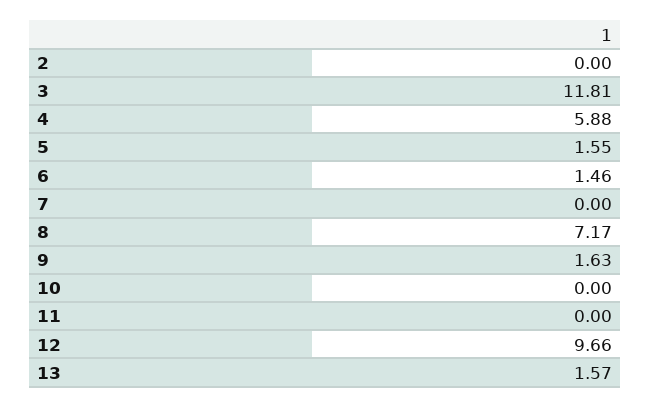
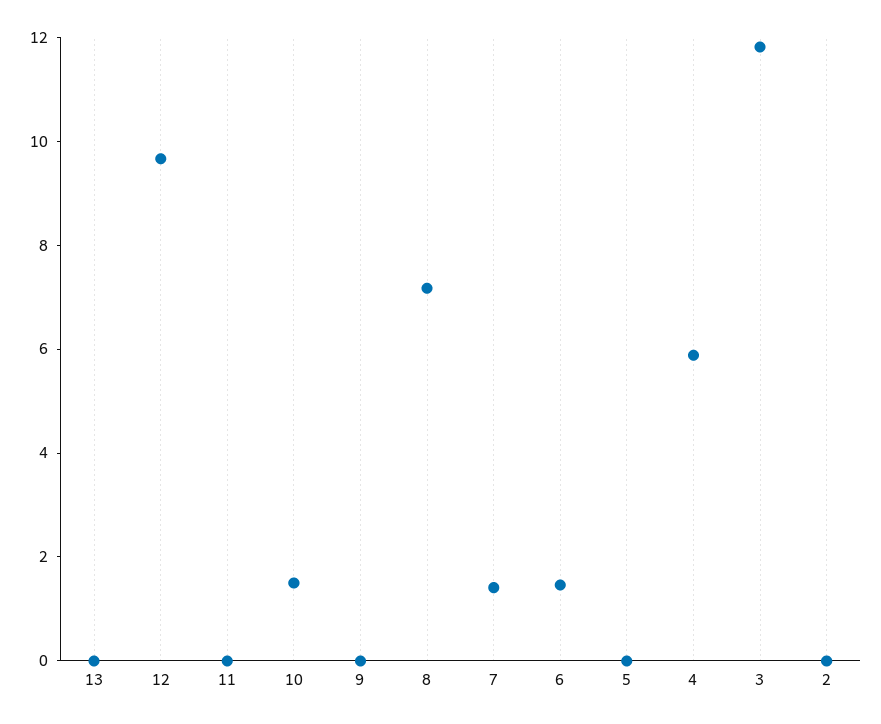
  {
    "2": 0,
    "3": 11.81,
    "4": 5.88,
-   "5": 1.55,
+   "5": 0,
    "6": 1.46,
-   "7": 0,
+   "7": 1.5,
    "8": 7.17,
-   "9": 1.63,
+   "9": 0,
-   "10": 0,
+   "10": 1.5,
    "11": 0,
    "12": 9.66,
-   "13": 1.57
+   "13": 0
  }

